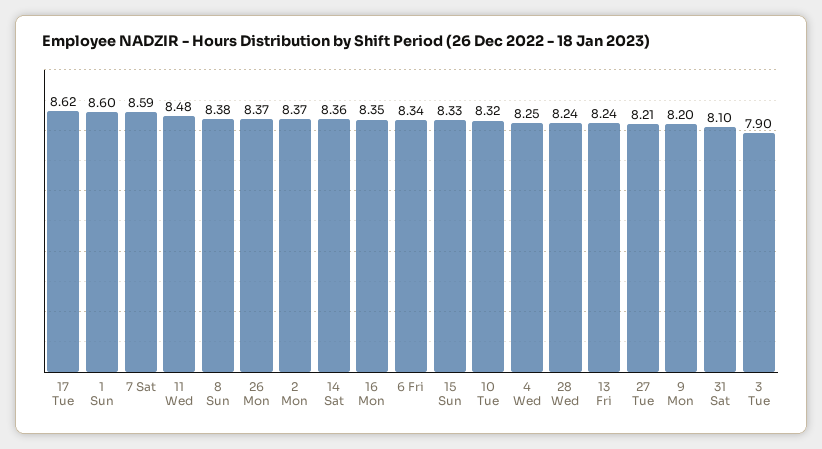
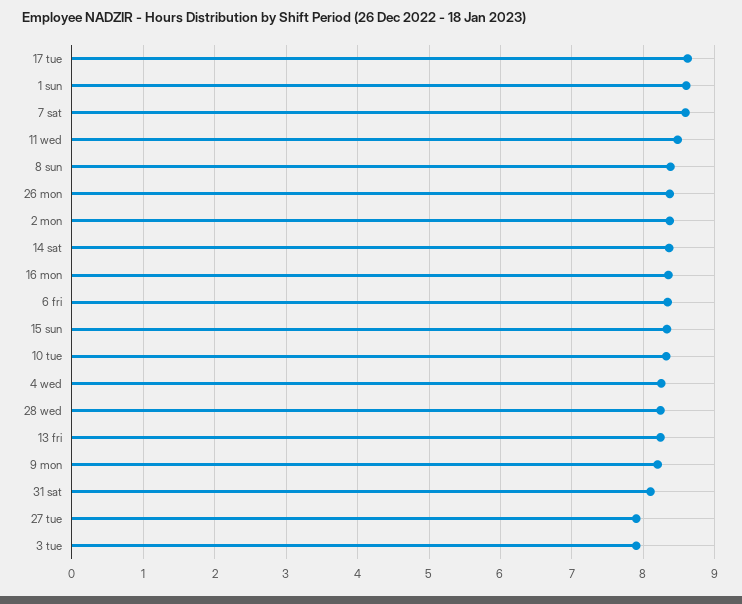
  {
    "17 Tue": 8.62,
    "1 Sun": 8.6,
    "7 Sat": 8.59,
    "11 Wed": 8.48,
    "8 Sun": 8.38,
    "26 Mon": 8.37,
    "2 Mon": 8.37,
    "14 Sat": 8.36,
    "16 Mon": 8.35,
    "6 Fri": 8.34,
    "15 Sun": 8.33,
    "10 Tue": 8.32,
    "4 Wed": 8.25,
    "28 Wed": 8.24,
    "13 Fri": 8.24,
-   "27 Tue": 8.21,
+   "27 Tue": 7.9,
    "9 Mon": 8.2,
    "31 Sat": 8.1,
    "3 Tue": 7.9
  }

